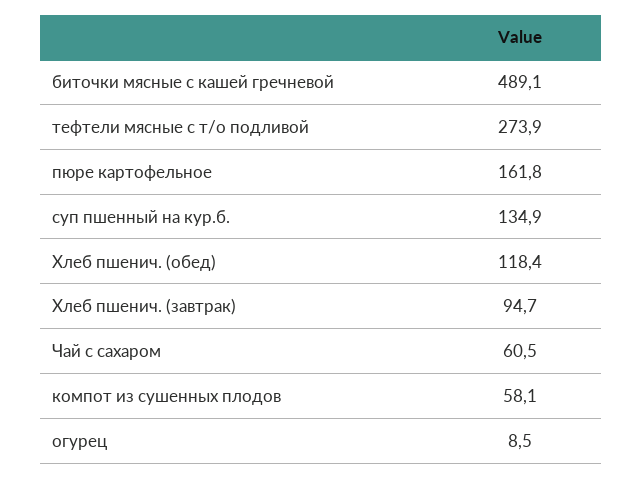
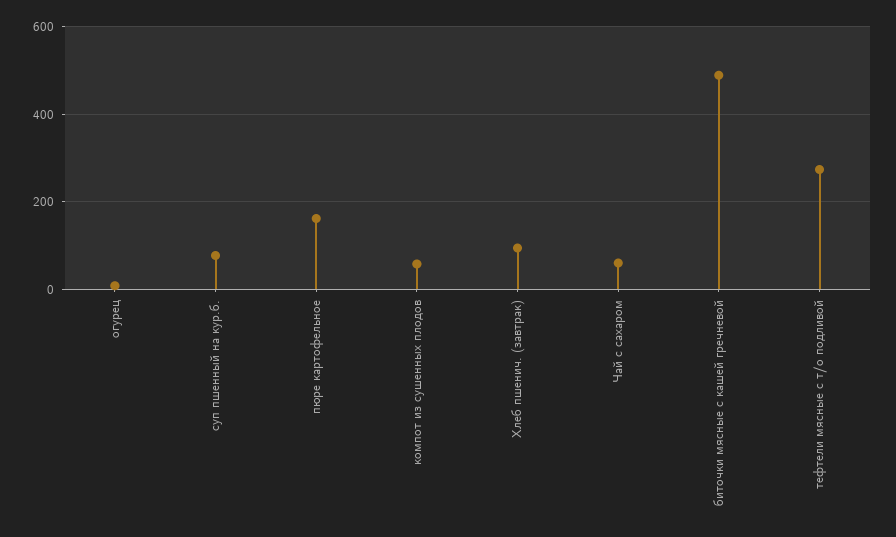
  {
    "биточки мясные с кашей гречневой": 489.1,
    "тефтели мясные с т/о подливой": 273.9,
    "пюре картофельное": 161.8,
-   "суп пшенный на кур.б.": 134.9,
+   "суп пшенный на кур.б.": 80,
-   "Хлеб пшенич. (обед)": 118.4,
    "Хлеб пшенич. (завтрак)": 94.7,
    "Чай с сахаром": 60.5,
    "компот из сушенных плодов": 58.1,
    "огурец": 8.5
  }

